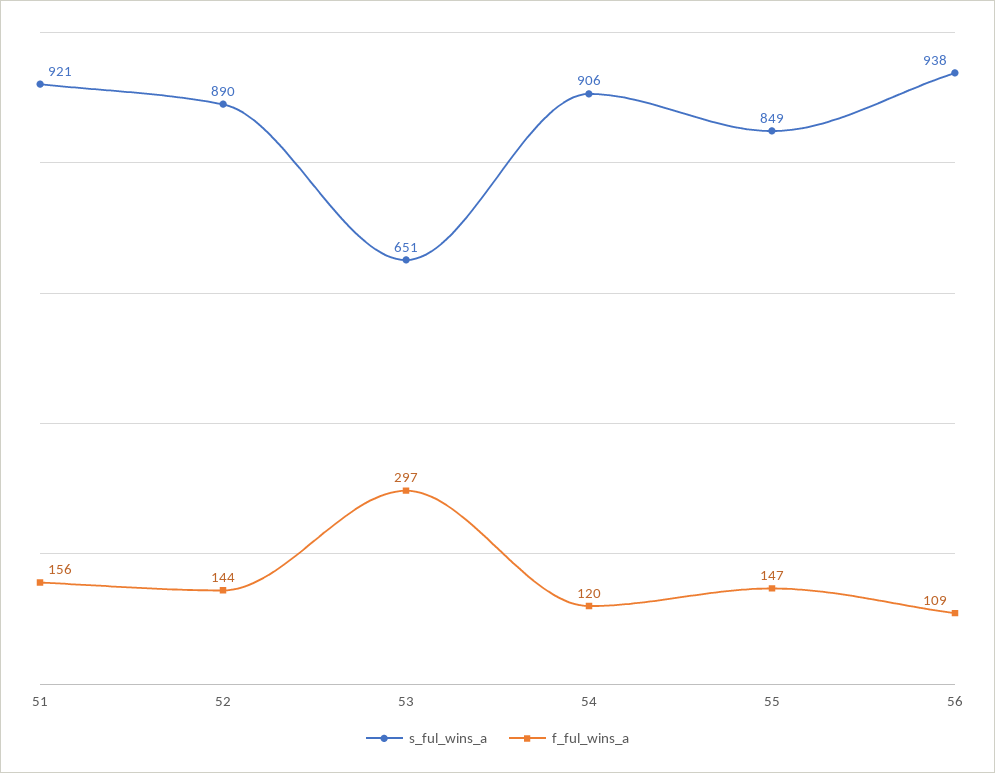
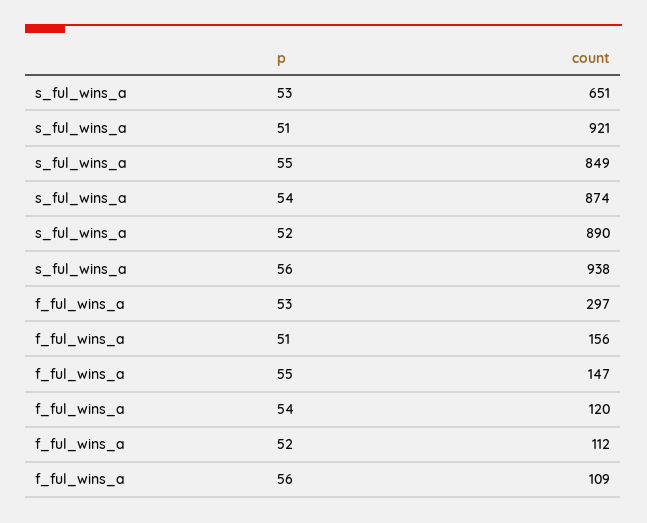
  {
    "s_ful_wins_a": {
      "51": 921,
      "52": 890,
      "53": 651,
-     "54": 906,
+     "54": 874,
      "55": 849,
      "56": 938
    },
    "f_ful_wins_a": {
      "51": 156,
-     "52": 144,
+     "52": 112,
      "53": 297,
      "54": 120,
      "55": 147,
      "56": 109
    }
  }

